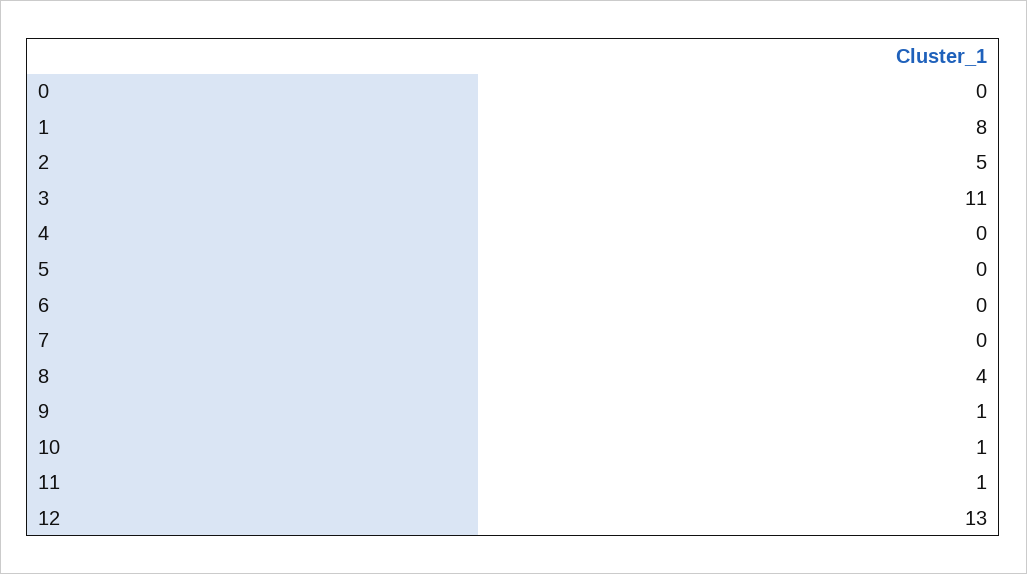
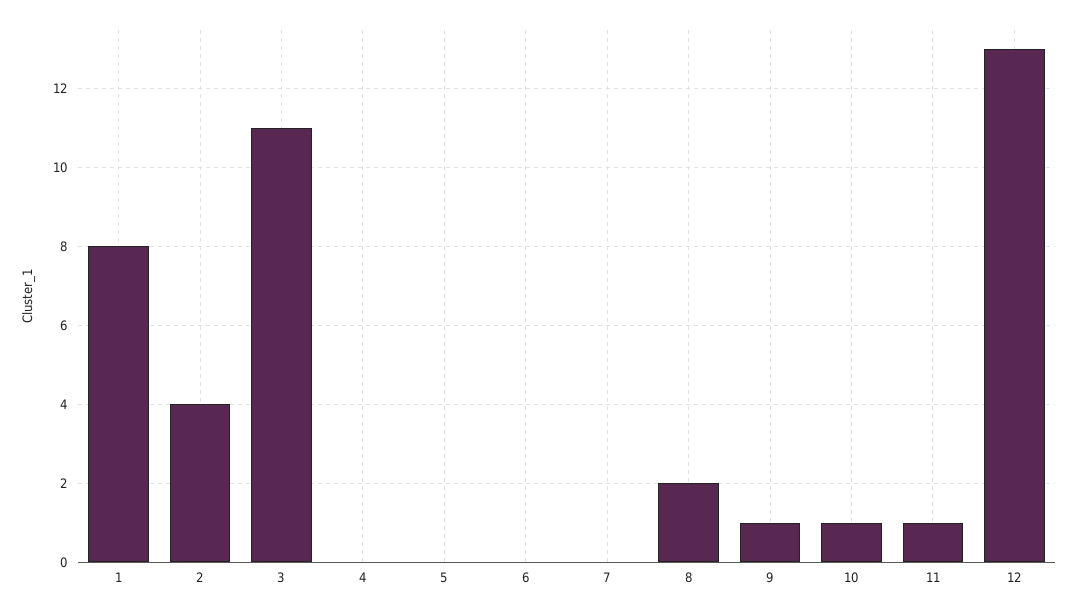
  {
-   "0": 0,
    "1": 8,
-   "2": 5,
+   "2": 4,
    "3": 11,
    "4": 0,
    "5": 0,
    "6": 0,
    "7": 0,
-   "8": 4,
+   "8": 2,
    "9": 1,
    "10": 1,
    "11": 1,
    "12": 13
  }

